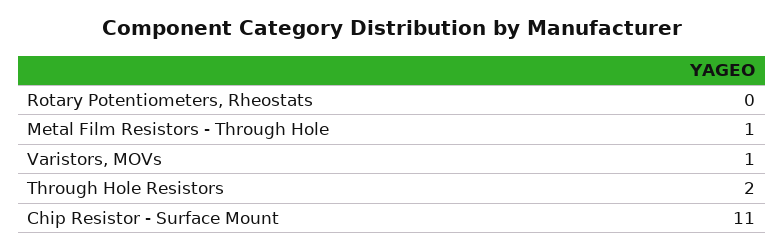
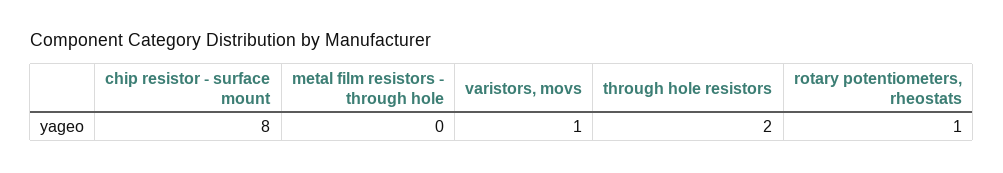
  {
-   "Rotary Potentiometers, Rheostats": 0,
+   "Rotary Potentiometers, Rheostats": 1,
-   "Metal Film Resistors - Through Hole": 1,
+   "Metal Film Resistors - Through Hole": 0,
    "Varistors, MOVs": 1,
    "Through Hole Resistors": 2,
-   "Chip Resistor - Surface Mount": 11
+   "Chip Resistor - Surface Mount": 8
  }

